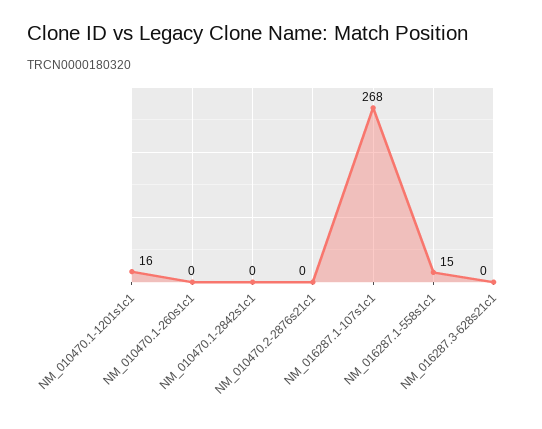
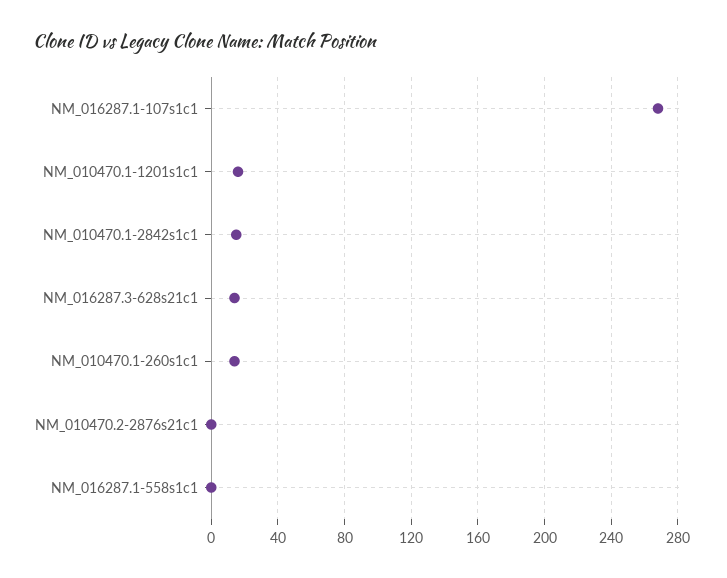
  {
    "NM_010470.1-1201s1c1": 16,
-   "NM_010470.1-260s1c1": 0,
+   "NM_010470.1-260s1c1": 15,
-   "NM_010470.1-2842s1c1": 0,
+   "NM_010470.1-2842s1c1": 15,
    "NM_010470.2-2876s21c1": 0,
    "NM_016287.1-107s1c1": 268,
-   "NM_016287.1-558s1c1": 15,
+   "NM_016287.1-558s1c1": 0,
-   "NM_016287.3-628s21c1": 0
+   "NM_016287.3-628s21c1": 15
  }

